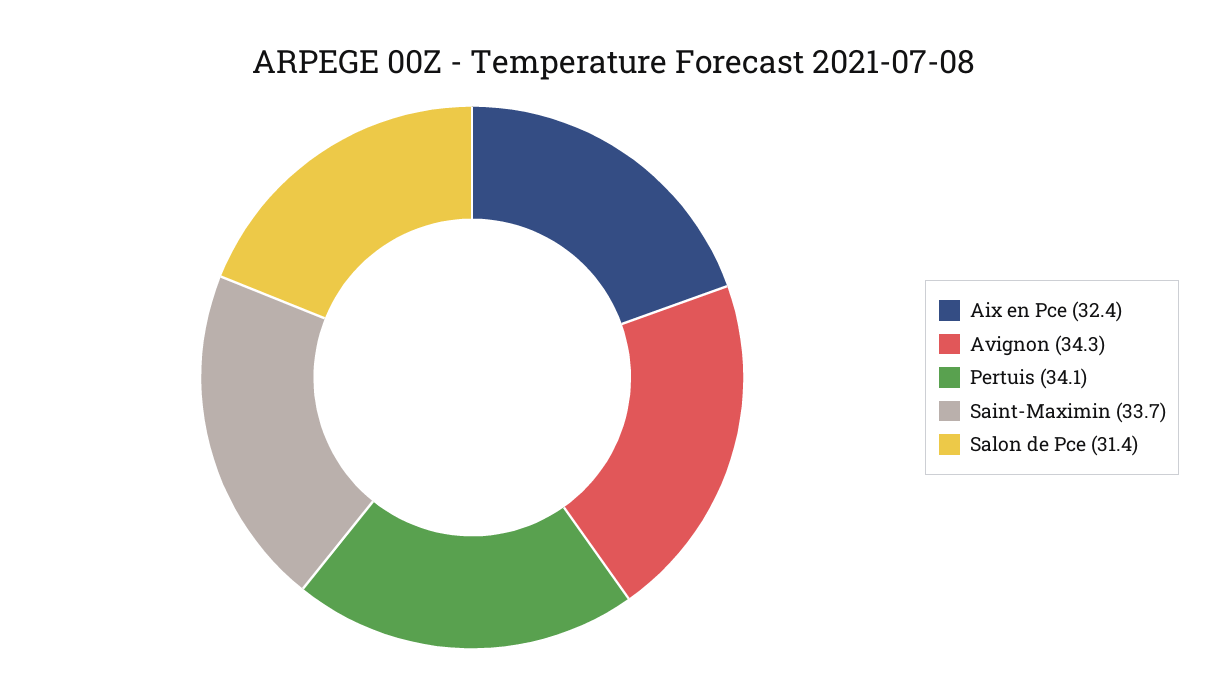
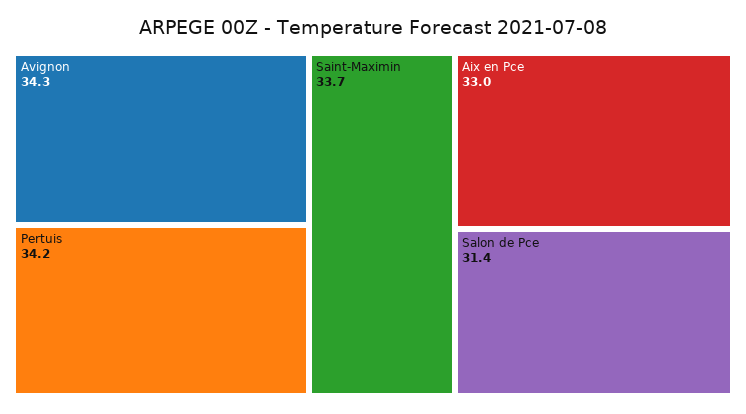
  {
-   "Aix en Pce": 32.4,
+   "Aix en Pce": 33,
    "Avignon": 34.3,
-   "Pertuis": 34.1,
+   "Pertuis": 34.2,
    "Saint-Maximin": 33.7,
    "Salon de Pce": 31.4
  }

